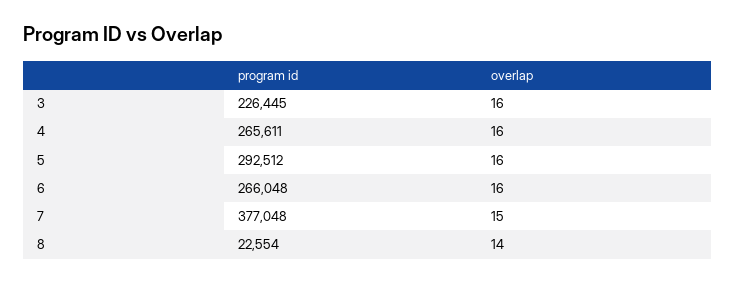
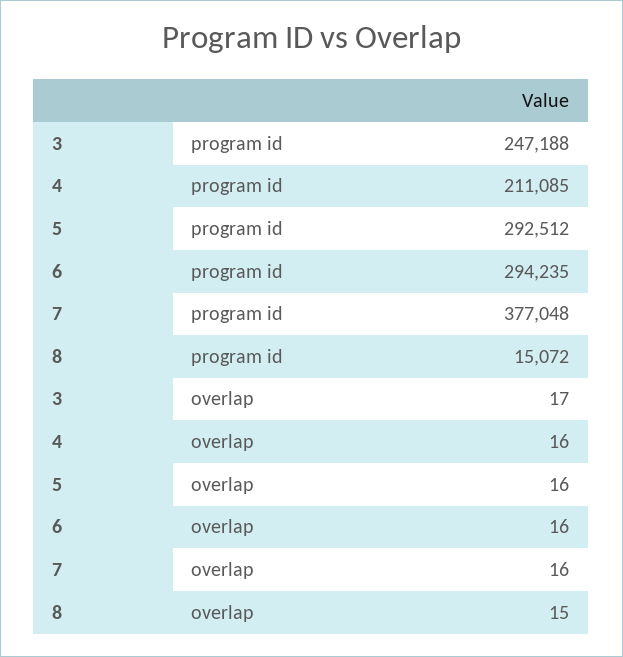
  {
    "program id": {
-     "3": 226445,
+     "3": 247188,
-     "4": 265611,
+     "4": 211085,
      "5": 292512,
-     "6": 266048,
+     "6": 294235,
      "7": 377048,
-     "8": 22554
+     "8": 15072
    },
    "overlap": {
-     "3": 16,
+     "3": 17,
      "4": 16,
      "5": 16,
      "6": 16,
-     "7": 15,
+     "7": 16,
-     "8": 14
+     "8": 15
    }
  }

